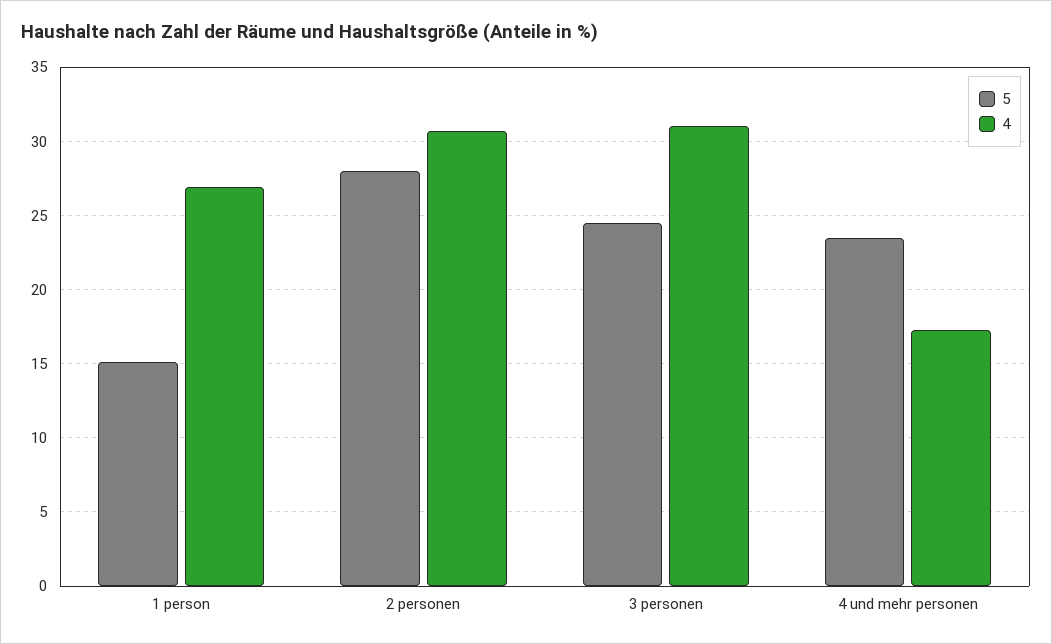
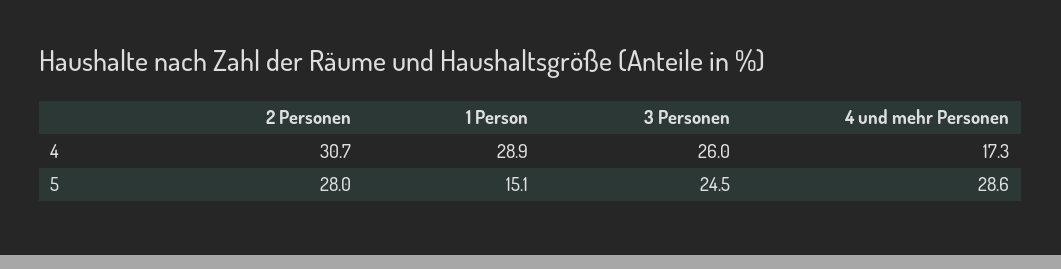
  {
    "5": {
      "1 person": 15.1,
      "2 personen": 28,
      "3 personen": 24.5,
-     "4 und mehr personen": 23.5
+     "4 und mehr personen": 28.6
    },
    "4": {
-     "1 person": 27,
+     "1 person": 28.9,
      "2 personen": 30.7,
-     "3 personen": 31,
+     "3 personen": 26,
      "4 und mehr personen": 17.3
    }
  }

